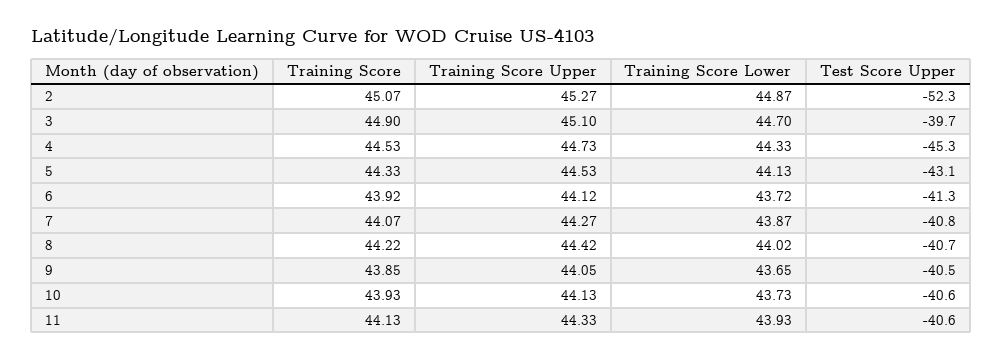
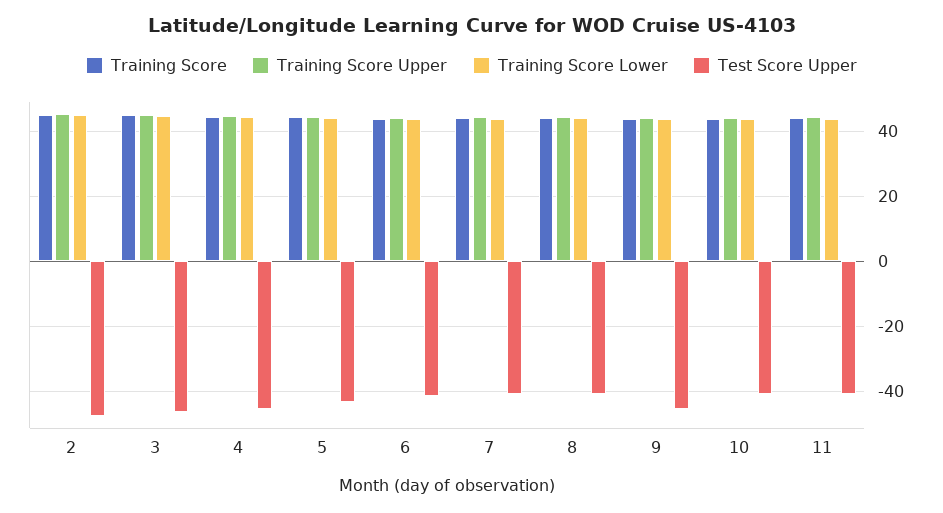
  {
    "Training Score": {
      "2": 45.07,
      "3": 44.9,
      "4": 44.53,
      "5": 44.33,
      "6": 43.92,
      "7": 44.07,
      "8": 44.22,
      "9": 43.85,
      "10": 43.93,
      "11": 44.13
    },
    "Training Score Upper": {
      "2": 45.27,
      "3": 45.1,
      "4": 44.73,
      "5": 44.53,
      "6": 44.12,
      "7": 44.27,
      "8": 44.42,
      "9": 44.05,
      "10": 44.13,
      "11": 44.33
    },
    "Training Score Lower": {
      "2": 44.87,
      "3": 44.7,
      "4": 44.33,
      "5": 44.13,
      "6": 43.72,
      "7": 43.87,
      "8": 44.02,
      "9": 43.65,
      "10": 43.73,
      "11": 43.93
    },
    "Test Score Upper": {
-     "2": -52.3,
+     "2": -48,
-     "3": -39.7,
+     "3": -46,
      "4": -45.3,
      "5": -43.1,
      "6": -41.3,
      "7": -40.8,
      "8": -40.7,
-     "9": -40.5,
+     "9": -46,
      "10": -40.6,
      "11": -40.6
    }
  }

